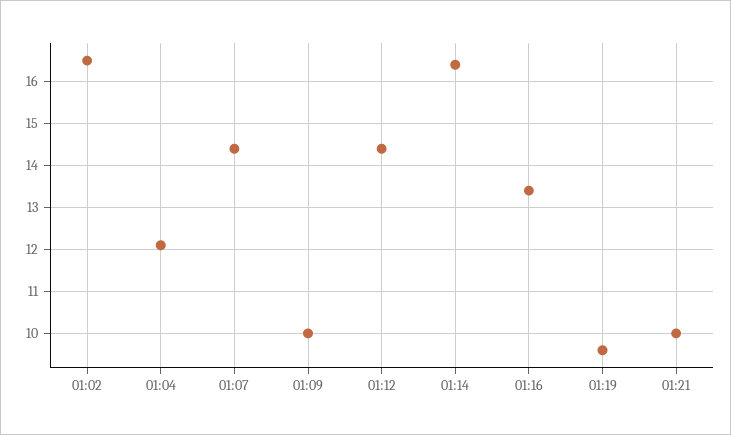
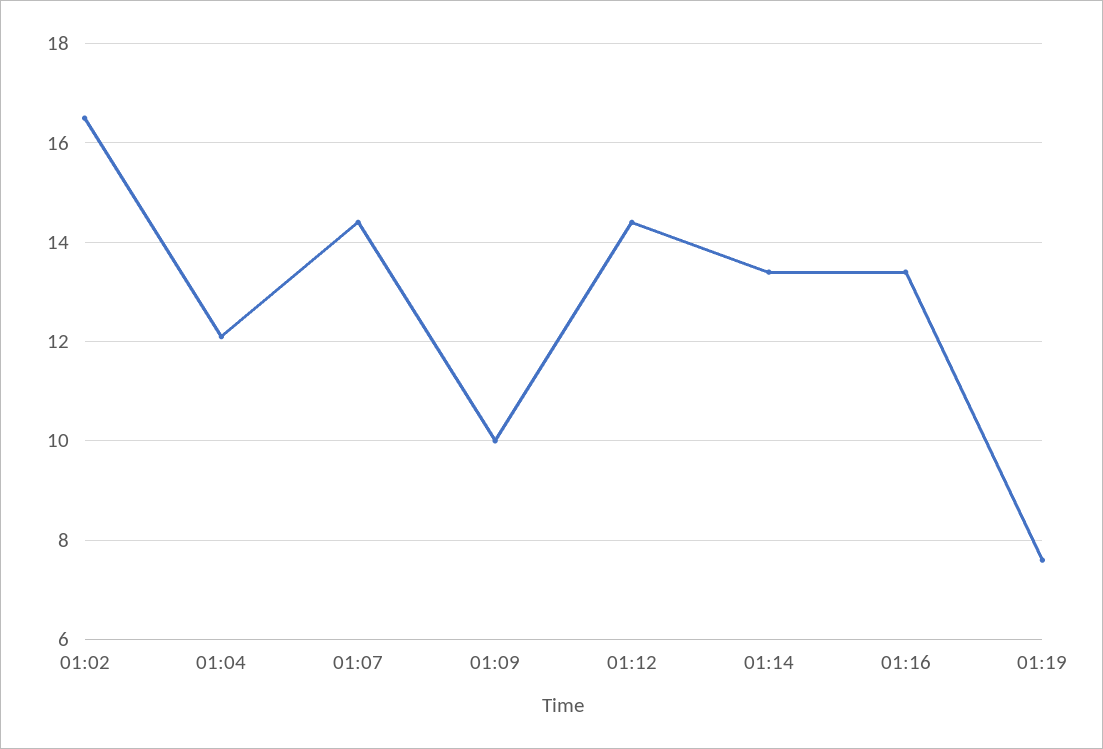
  {
    "01:02": 16.5,
    "01:04": 12,
    "01:07": 14.5,
    "01:09": 10,
    "01:12": 14.5,
-   "01:14": 16.5,
+   "01:14": 13.5,
    "01:16": 13.5,
-   "01:19": 9.5,
+   "01:19": 7.5
-   "01:21": 10
  }

